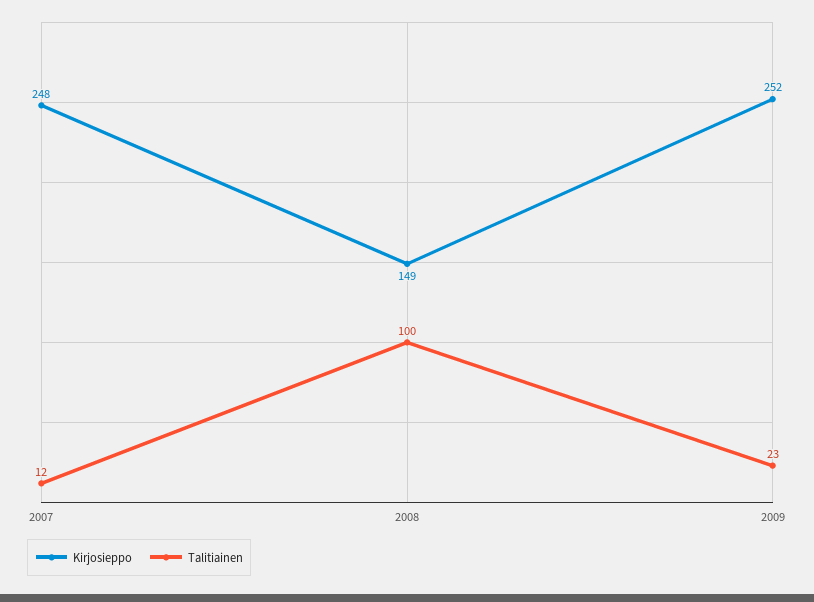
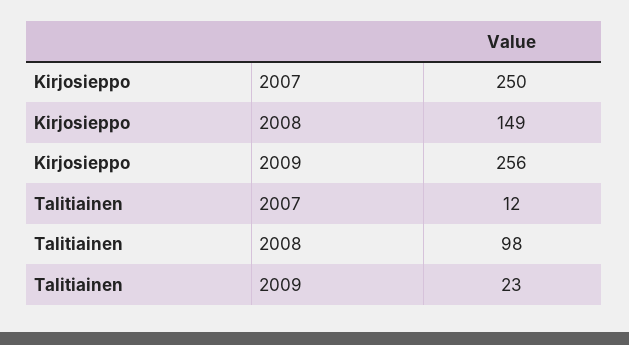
  {
    "Kirjosieppo": {
-     "2007": 248,
+     "2007": 250,
      "2008": 149,
-     "2009": 252
+     "2009": 256
    },
    "Talitiainen": {
      "2007": 12,
-     "2008": 100,
+     "2008": 98,
      "2009": 23
    }
  }

